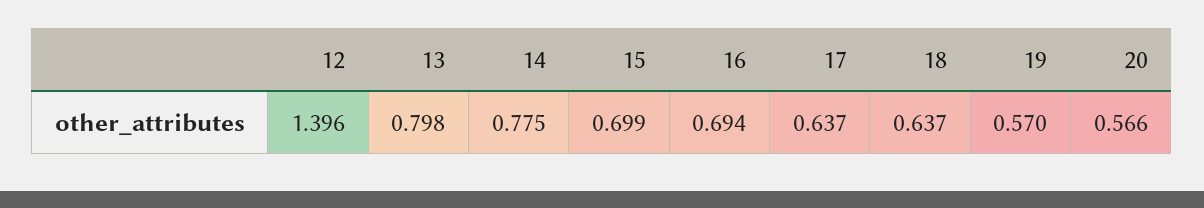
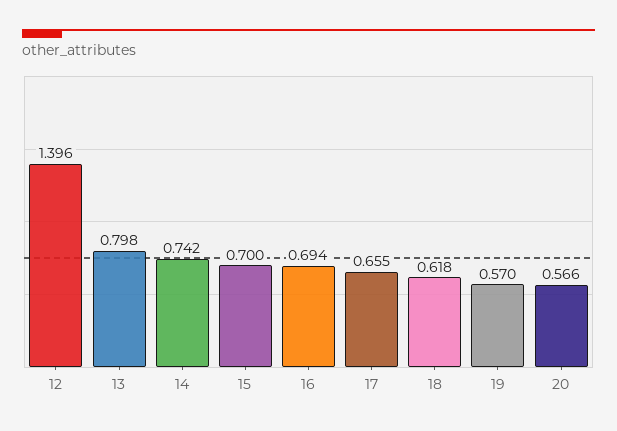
  {
    "12": 1.396,
    "13": 0.798,
-   "14": 0.775,
+   "14": 0.742,
-   "15": 0.699,
+   "15": 0.7,
    "16": 0.694,
-   "17": 0.637,
+   "17": 0.655,
-   "18": 0.637,
+   "18": 0.618,
    "19": 0.57,
    "20": 0.566
  }

